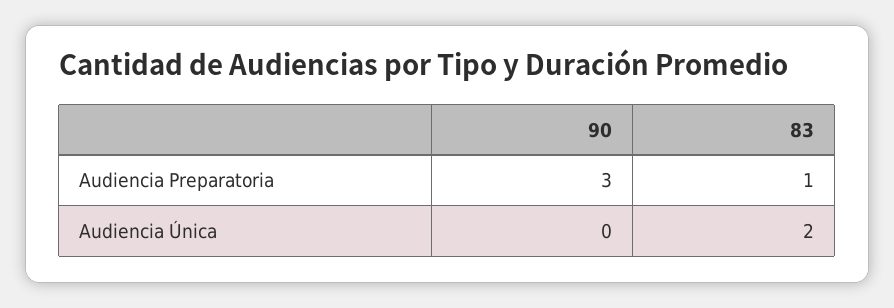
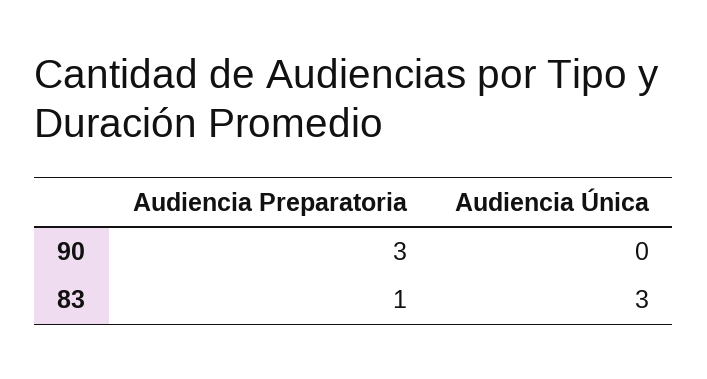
  {
    "90": {
      "Audiencia Preparatoria": 3,
      "Audiencia Única": 0
    },
    "83": {
      "Audiencia Preparatoria": 1,
-     "Audiencia Única": 2
+     "Audiencia Única": 3
    }
  }

